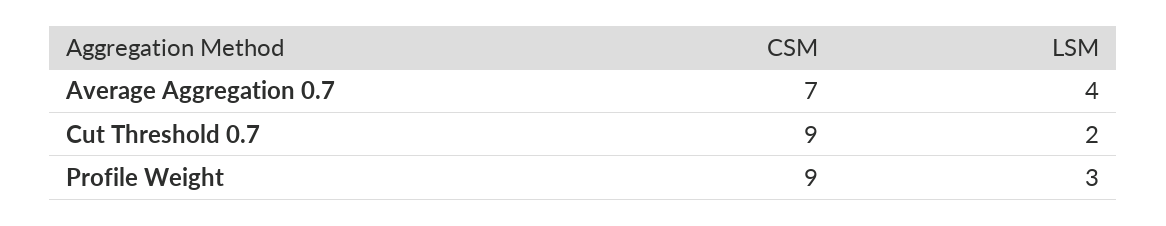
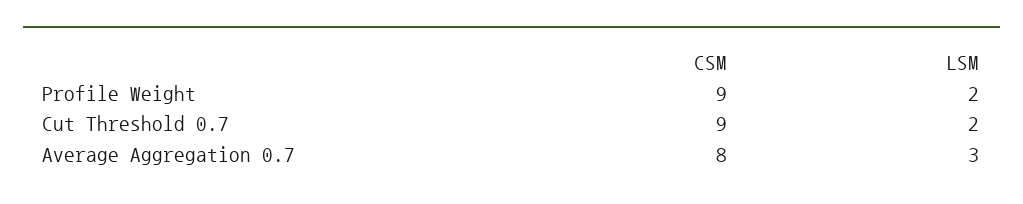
  {
    "CSM": {
-     "Average Aggregation 0.7": 7,
+     "Average Aggregation 0.7": 8,
      "Cut Threshold 0.7": 9,
      "Profile Weight": 9
    },
    "LSM": {
-     "Average Aggregation 0.7": 4,
+     "Average Aggregation 0.7": 3,
      "Cut Threshold 0.7": 2,
-     "Profile Weight": 3
+     "Profile Weight": 2
    }
  }

